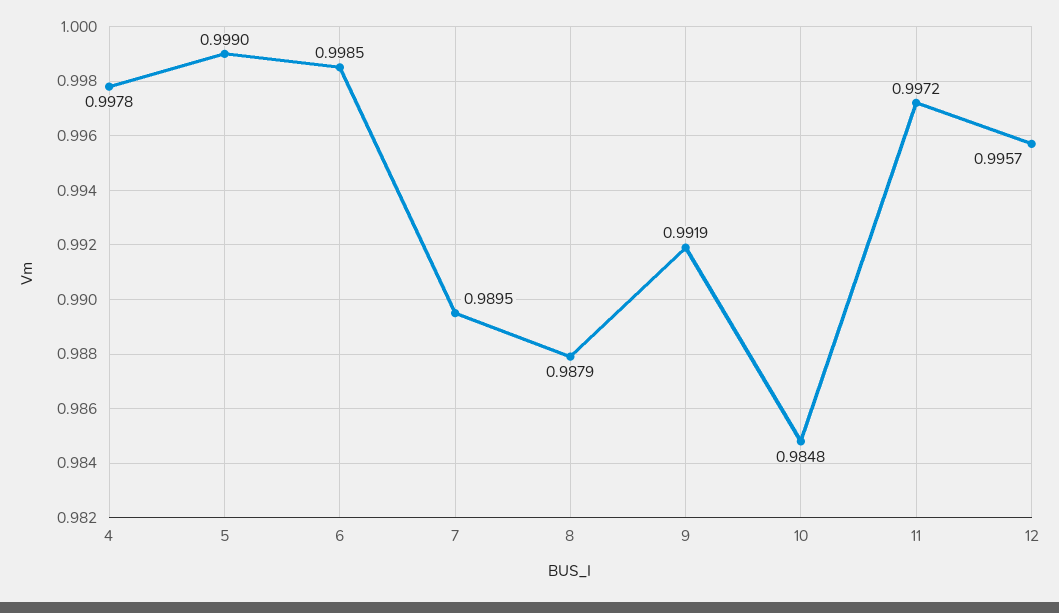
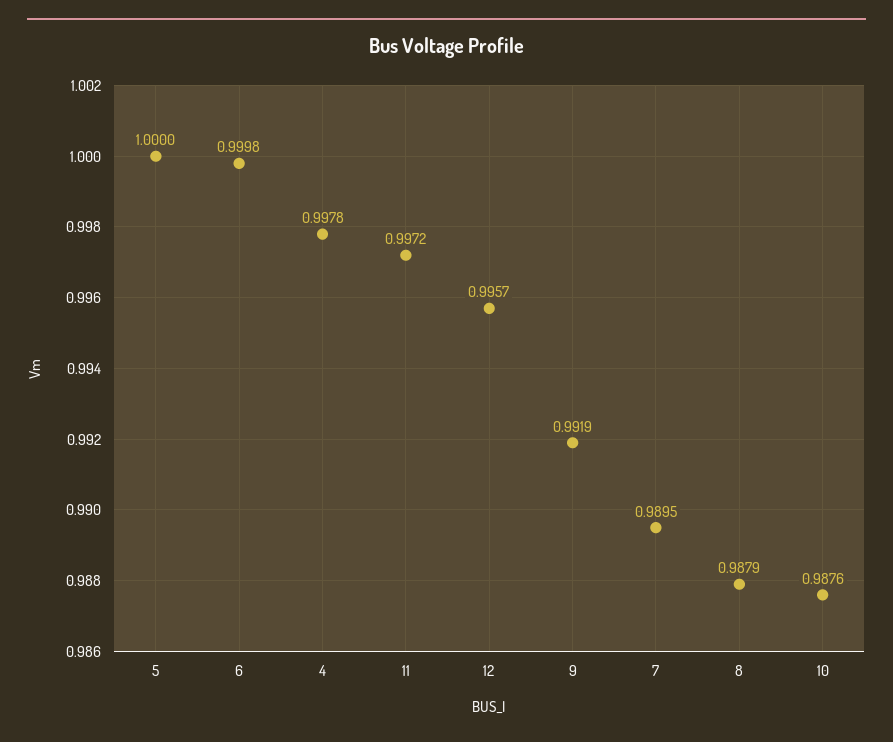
  {
    "4": 0.9978,
-   "5": 0.999,
+   "5": 1,
-   "6": 0.9985,
+   "6": 0.9998,
    "7": 0.9895,
    "8": 0.9879,
    "9": 0.9919,
-   "10": 0.9848,
+   "10": 0.9876,
    "11": 0.9972,
    "12": 0.9957
  }

